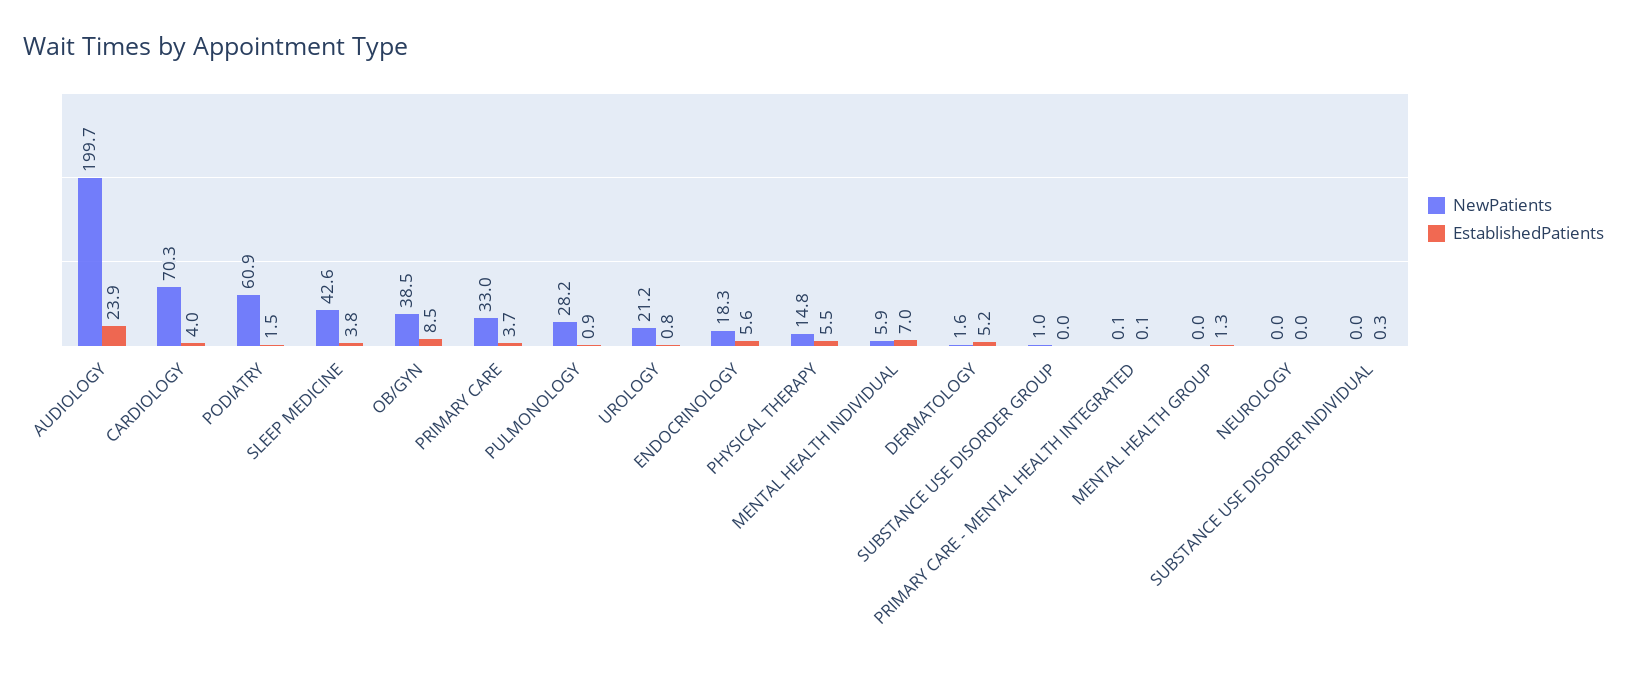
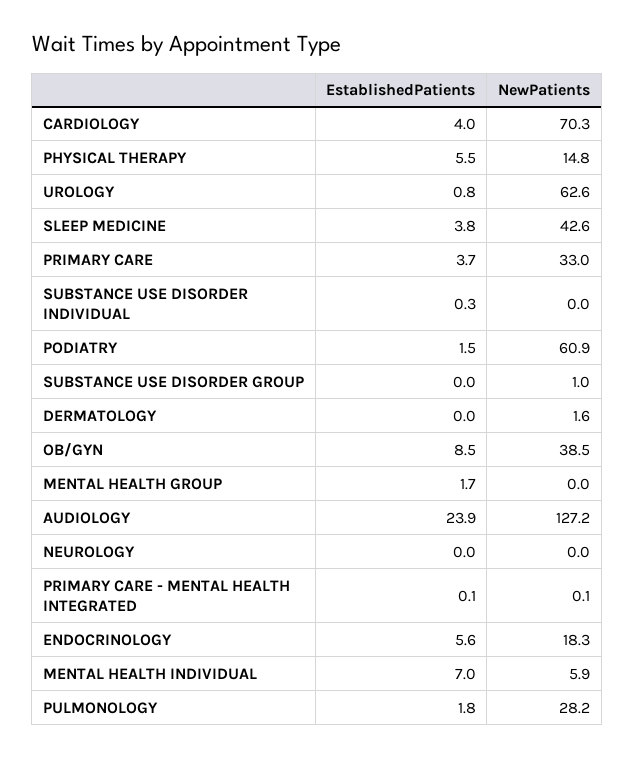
  {
    "NewPatients": {
-     "AUDIOLOGY": 199.7,
+     "AUDIOLOGY": 127.2,
      "CARDIOLOGY": 70.3,
      "PODIATRY": 60.9,
      "SLEEP MEDICINE": 42.6,
      "OB/GYN": 38.5,
      "PRIMARY CARE": 33,
      "PULMONOLOGY": 28.2,
-     "UROLOGY": 21.2,
+     "UROLOGY": 62.6,
      "ENDOCRINOLOGY": 18.3,
      "PHYSICAL THERAPY": 14.8,
      "MENTAL HEALTH INDIVIDUAL": 5.9,
      "DERMATOLOGY": 1.6,
      "SUBSTANCE USE DISORDER GROUP": 1,
      "PRIMARY CARE - MENTAL HEALTH INTEGRATED": 0.1,
      "MENTAL HEALTH GROUP": 0,
      "NEUROLOGY": 0,
      "SUBSTANCE USE DISORDER INDIVIDUAL": 0
    },
    "EstablishedPatients": {
      "AUDIOLOGY": 23.9,
      "CARDIOLOGY": 4,
      "PODIATRY": 1.5,
      "SLEEP MEDICINE": 3.8,
      "OB/GYN": 8.5,
      "PRIMARY CARE": 3.7,
-     "PULMONOLOGY": 0.9,
+     "PULMONOLOGY": 1.8,
      "UROLOGY": 0.8,
      "ENDOCRINOLOGY": 5.6,
      "PHYSICAL THERAPY": 5.5,
      "MENTAL HEALTH INDIVIDUAL": 7,
-     "DERMATOLOGY": 5.2,
+     "DERMATOLOGY": 0,
      "SUBSTANCE USE DISORDER GROUP": 0,
      "PRIMARY CARE - MENTAL HEALTH INTEGRATED": 0.1,
-     "MENTAL HEALTH GROUP": 1.3,
+     "MENTAL HEALTH GROUP": 1.7,
      "NEUROLOGY": 0,
      "SUBSTANCE USE DISORDER INDIVIDUAL": 0.3
    }
  }

